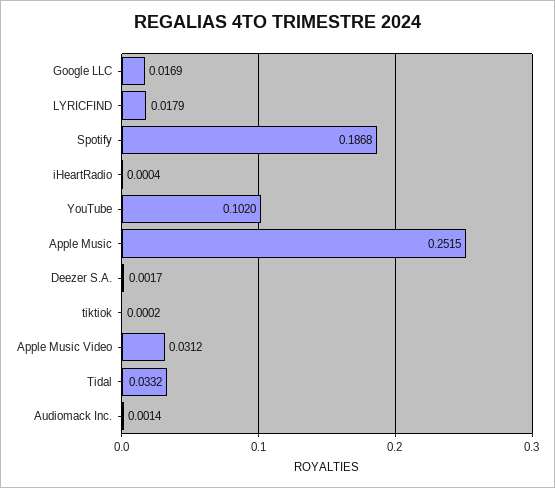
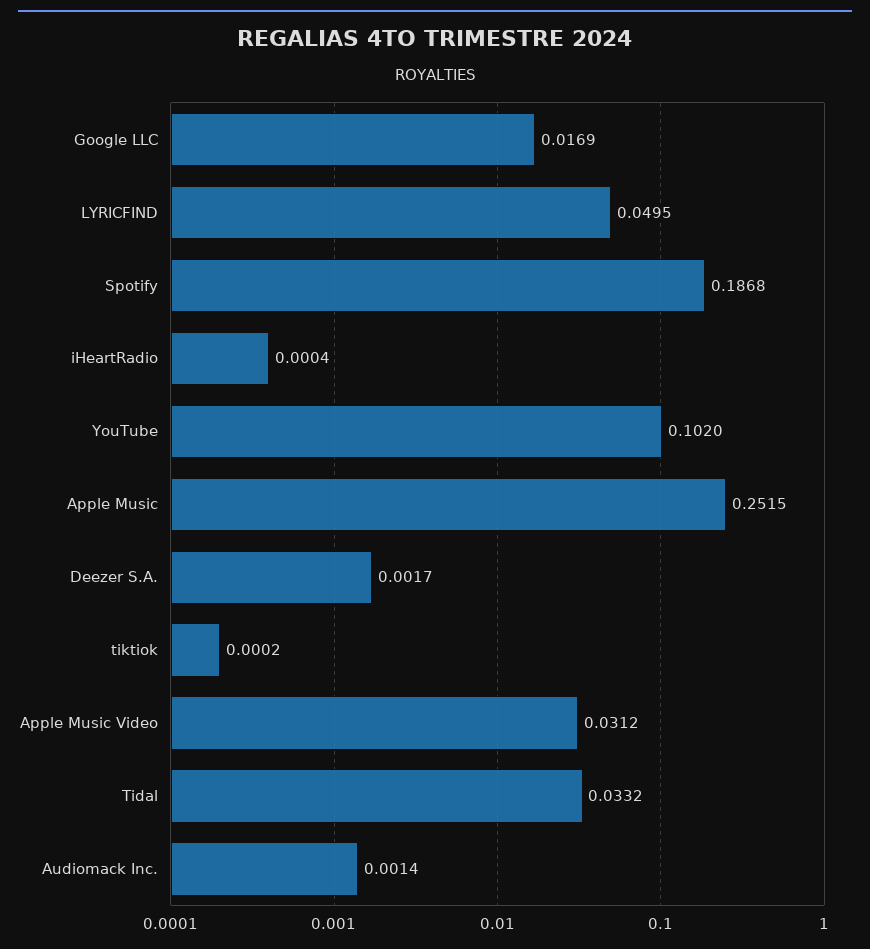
  {
    "Google LLC": 0.0169,
-   "LYRICFIND": 0.0179,
+   "LYRICFIND": 0.0495,
    "Spotify": 0.1868,
    "iHeartRadio": 0.0004,
    "YouTube": 0.102,
    "Apple Music": 0.2515,
    "Deezer S.A.": 0.0017,
    "tiktiok": 0.0002,
    "Apple Music Video": 0.0312,
    "Tidal": 0.0332,
    "Audiomack Inc.": 0.0014
  }

